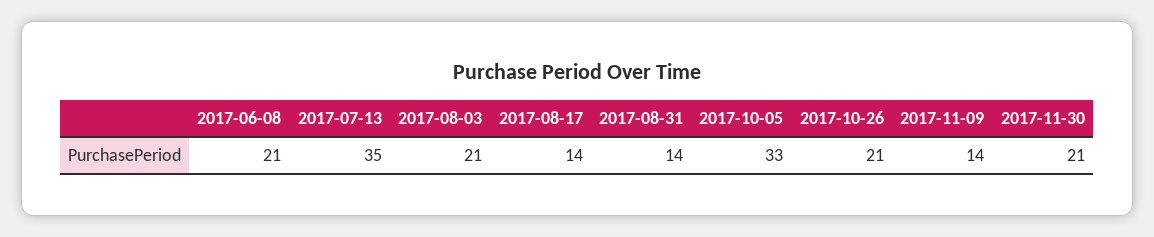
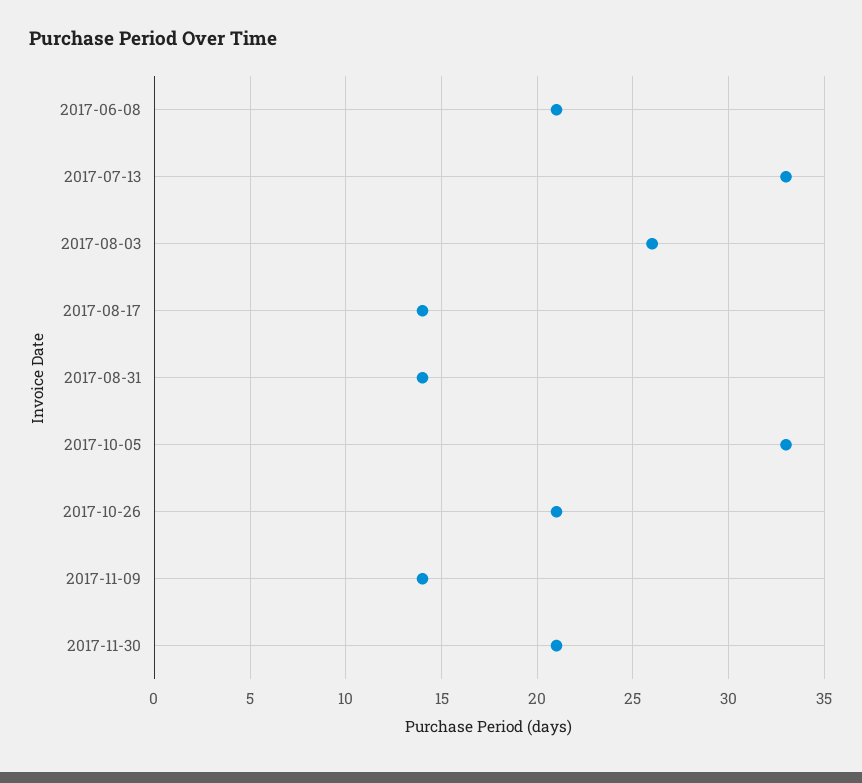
  {
    "2017-06-08": 21,
-   "2017-07-13": 35,
+   "2017-07-13": 33,
-   "2017-08-03": 21,
+   "2017-08-03": 26,
    "2017-08-17": 14,
    "2017-08-31": 14,
    "2017-10-05": 33,
    "2017-10-26": 21,
    "2017-11-09": 14,
    "2017-11-30": 21
  }

